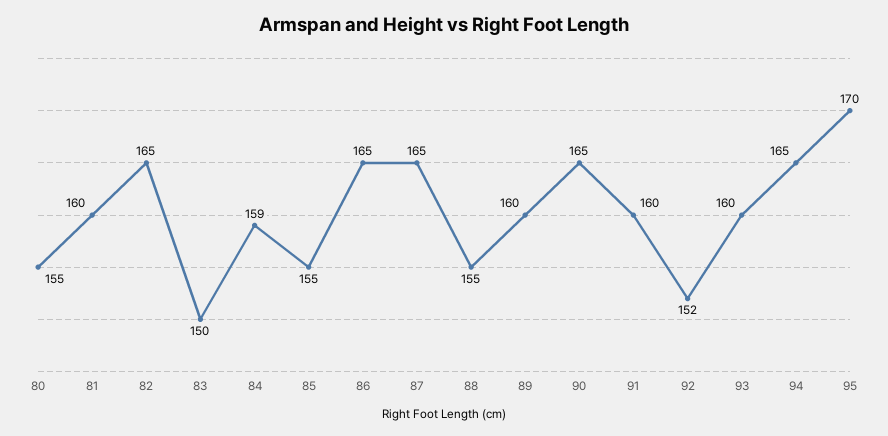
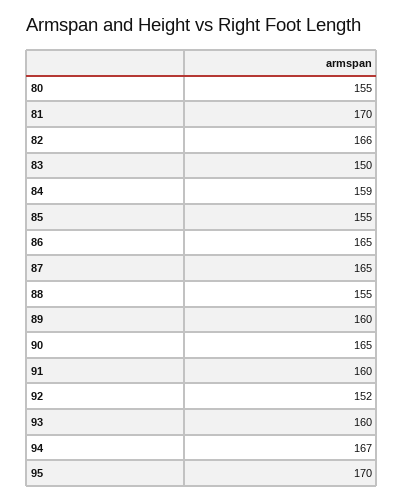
  {
    "80": 155,
-   "81": 160,
+   "81": 170,
-   "82": 165,
+   "82": 166,
    "83": 150,
    "84": 159,
    "85": 155,
    "86": 165,
    "87": 165,
    "88": 155,
    "89": 160,
    "90": 165,
    "91": 160,
    "92": 152,
    "93": 160,
-   "94": 165,
+   "94": 167,
    "95": 170
  }

